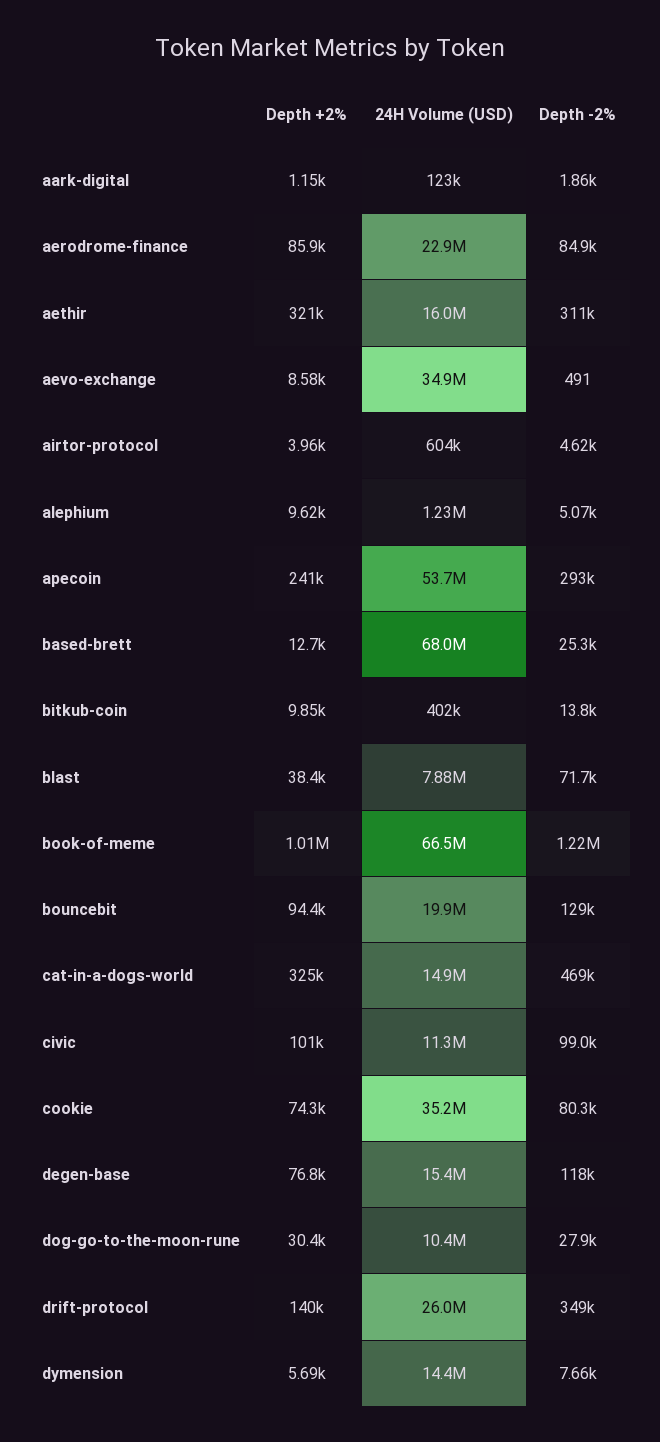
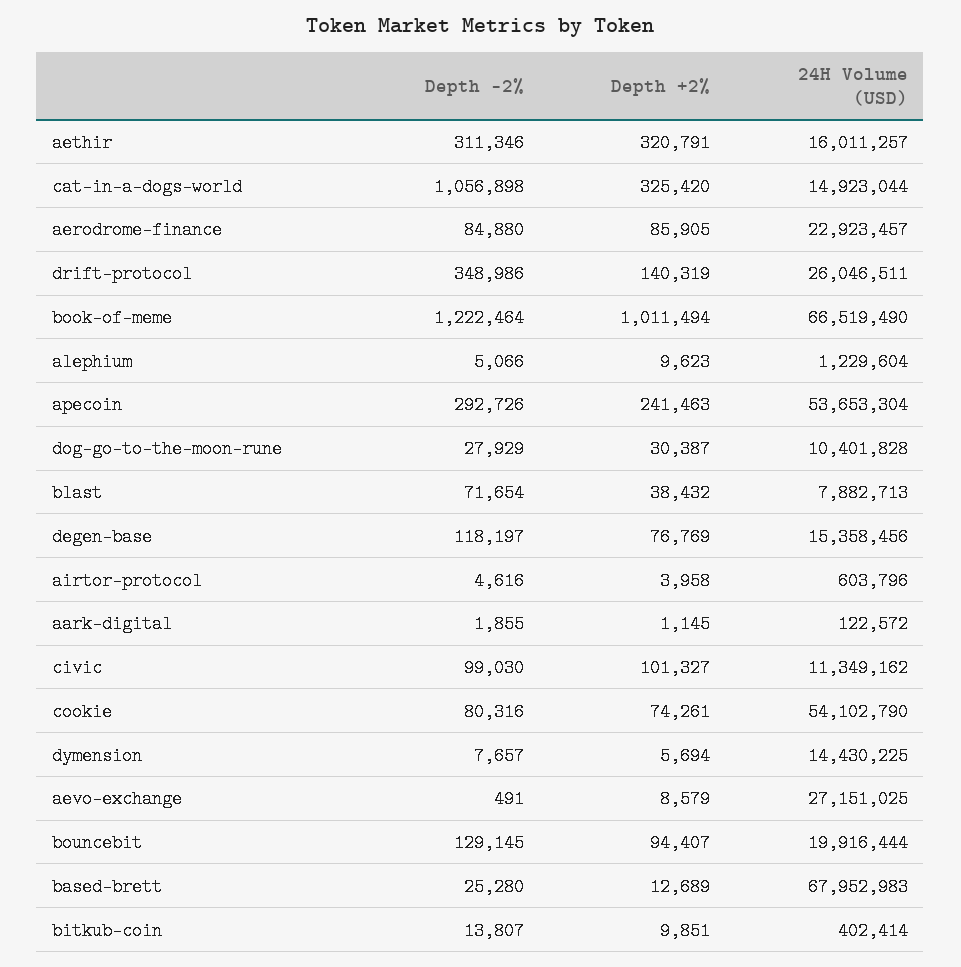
  {
    "Depth +2%": {
      "aark-digital": 1145,
      "aerodrome-finance": 85905,
      "aethir": 320791,
      "aevo-exchange": 8579,
      "airtor-protocol": 3958,
      "alephium": 9623,
      "apecoin": 241463,
      "based-brett": 12689,
      "bitkub-coin": 9851,
      "blast": 38432,
      "book-of-meme": 1011494,
      "bouncebit": 94407,
      "cat-in-a-dogs-world": 325420,
      "civic": 101327,
      "cookie": 74261,
      "degen-base": 76769,
      "dog-go-to-the-moon-rune": 30387,
      "drift-protocol": 140319,
      "dymension": 5694
    },
    "24H Volume (USD)": {
      "aark-digital": 122572,
      "aerodrome-finance": 22923457,
      "aethir": 16011257,
-     "aevo-exchange": 34900000,
+     "aevo-exchange": 27151025,
      "airtor-protocol": 603796,
      "alephium": 1229604,
      "apecoin": 53653304,
      "based-brett": 67952983,
      "bitkub-coin": 402414,
      "blast": 7882713,
      "book-of-meme": 66519490,
      "bouncebit": 19916444,
      "cat-in-a-dogs-world": 14923044,
      "civic": 11349162,
-     "cookie": 35200000,
+     "cookie": 54102790,
      "degen-base": 15358456,
      "dog-go-to-the-moon-rune": 10401828,
      "drift-protocol": 26046511,
      "dymension": 14430225
    },
    "Depth -2%": {
      "aark-digital": 1855,
      "aerodrome-finance": 84880,
      "aethir": 311346,
      "aevo-exchange": 491,
      "airtor-protocol": 4616,
      "alephium": 5066,
      "apecoin": 292726,
      "based-brett": 25280,
      "bitkub-coin": 13807,
      "blast": 71654,
      "book-of-meme": 1222464,
      "bouncebit": 129145,
-     "cat-in-a-dogs-world": 469000,
+     "cat-in-a-dogs-world": 1056898,
      "civic": 99030,
      "cookie": 80316,
      "degen-base": 118197,
      "dog-go-to-the-moon-rune": 27929,
      "drift-protocol": 348986,
      "dymension": 7657
    }
  }

